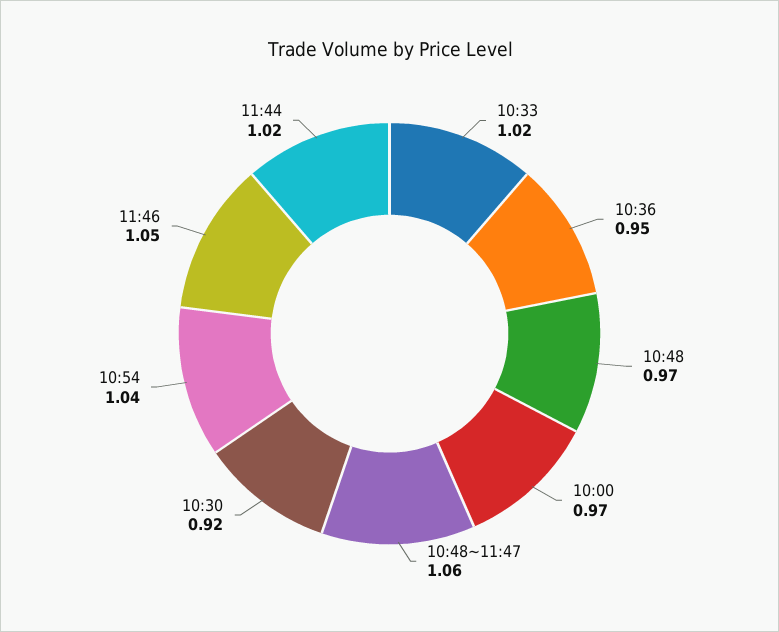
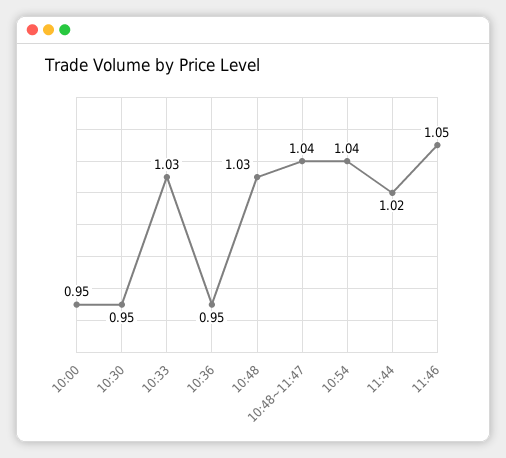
  {
-   "10:33": 1.02,
+   "10:33": 1.03,
    "10:36": 0.95,
-   "10:48": 0.97,
+   "10:48": 1.03,
-   "10:00": 0.97,
+   "10:00": 0.95,
-   "10:48~11:47": 1.06,
+   "10:48~11:47": 1.04,
-   "10:30": 0.92,
+   "10:30": 0.95,
    "10:54": 1.04,
    "11:46": 1.05,
    "11:44": 1.02
  }

